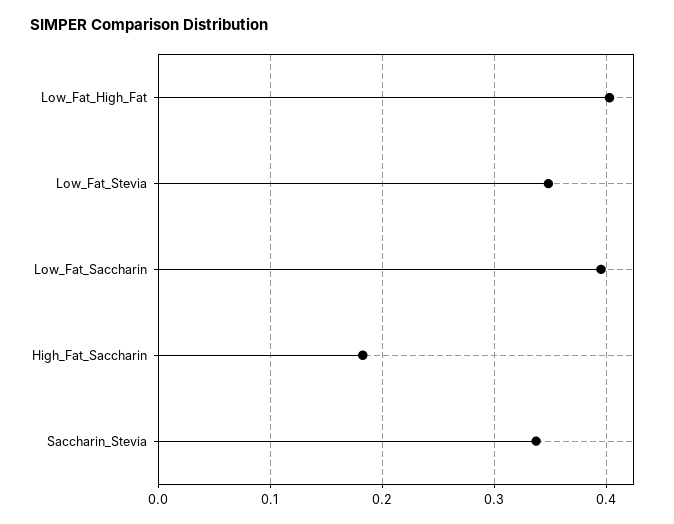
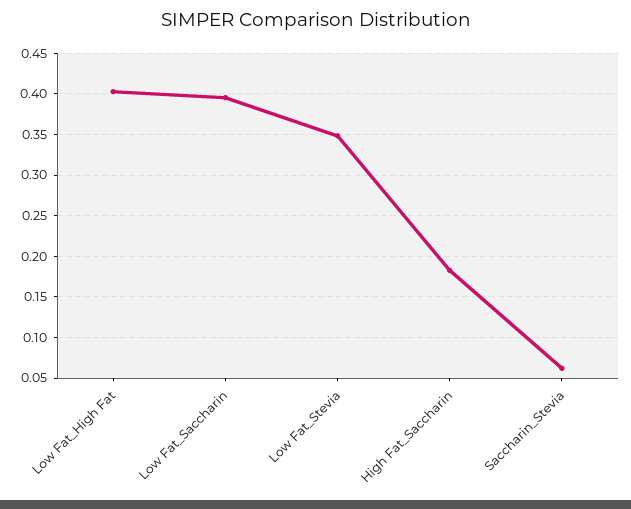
  {
    "Low_Fat_High_Fat": 0.4,
    "Low_Fat_Stevia": 0.35,
    "Low_Fat_Saccharin": 0.4,
    "High_Fat_Saccharin": 0.18,
-   "Saccharin_Stevia": 0.34
+   "Saccharin_Stevia": 0.06
  }

